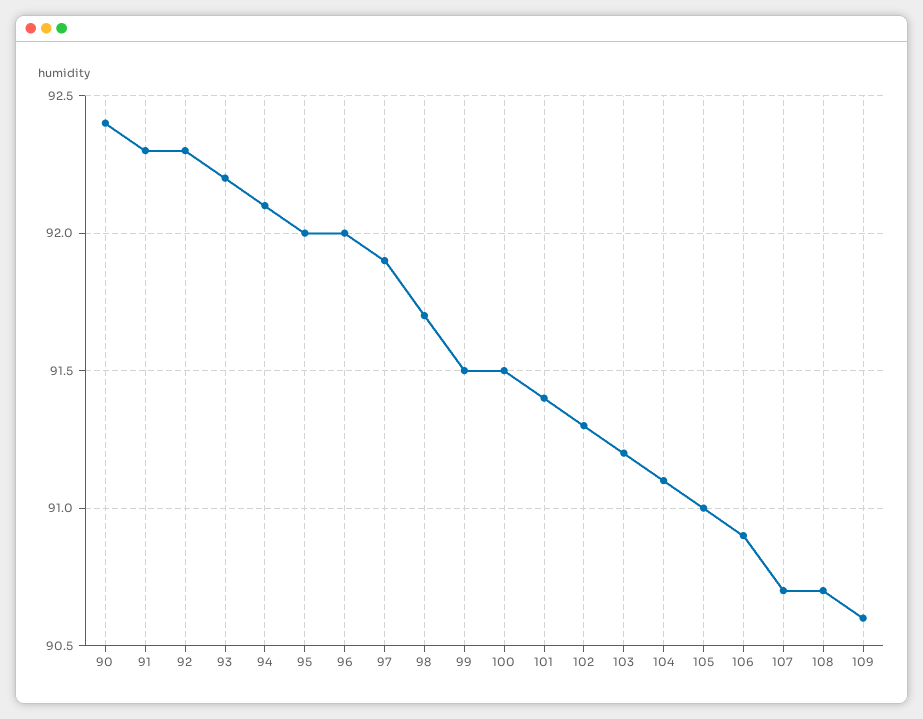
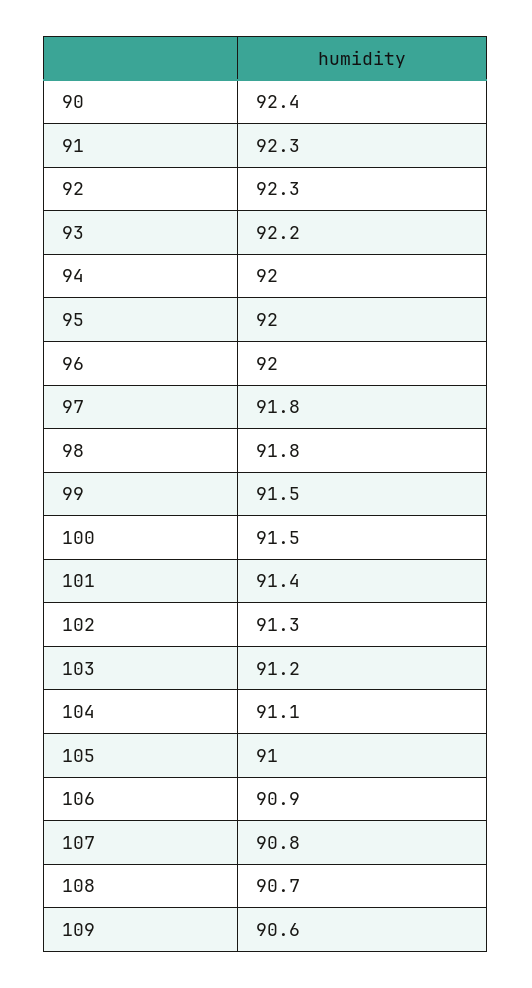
  {
    "90": 92.4,
    "91": 92.3,
    "92": 92.3,
    "93": 92.2,
-   "94": 92.1,
+   "94": 92,
    "95": 92,
    "96": 92,
-   "97": 91.9,
+   "97": 91.8,
-   "98": 91.7,
+   "98": 91.8,
    "99": 91.5,
    "100": 91.5,
    "101": 91.4,
    "102": 91.3,
    "103": 91.2,
    "104": 91.1,
    "105": 91,
    "106": 90.9,
-   "107": 90.7,
+   "107": 90.8,
    "108": 90.7,
    "109": 90.6
  }

